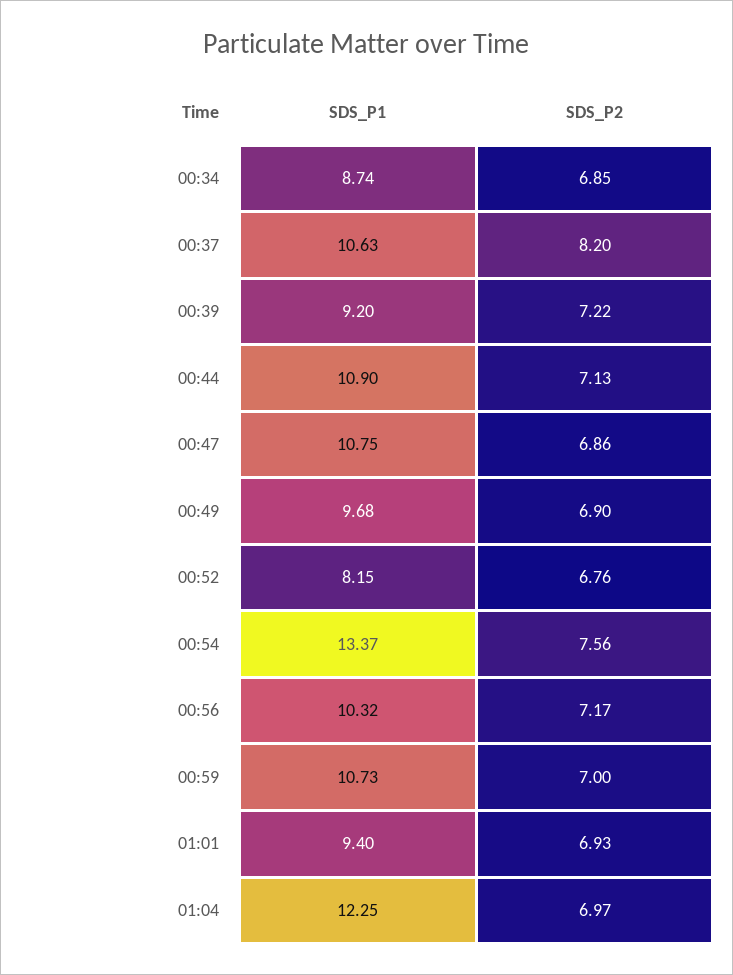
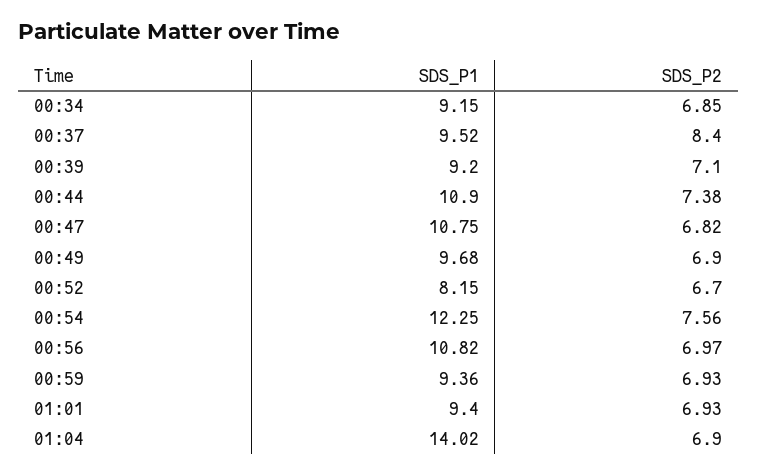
  {
    "SDS_P1": {
-     "00:34": 8.74,
+     "00:34": 9.15,
-     "00:37": 10.63,
+     "00:37": 9.52,
      "00:39": 9.2,
      "00:44": 10.9,
      "00:47": 10.75,
      "00:49": 9.68,
      "00:52": 8.15,
-     "00:54": 13.37,
+     "00:54": 12.25,
-     "00:56": 10.32,
+     "00:56": 10.82,
-     "00:59": 10.73,
+     "00:59": 9.36,
      "01:01": 9.4,
-     "01:04": 12.25
+     "01:04": 14.02
    },
    "SDS_P2": {
      "00:34": 6.85,
-     "00:37": 8.2,
+     "00:37": 8.4,
-     "00:39": 7.22,
+     "00:39": 7.1,
-     "00:44": 7.13,
+     "00:44": 7.38,
-     "00:47": 6.86,
+     "00:47": 6.82,
      "00:49": 6.9,
-     "00:52": 6.76,
+     "00:52": 6.7,
      "00:54": 7.56,
-     "00:56": 7.17,
+     "00:56": 6.97,
-     "00:59": 7,
+     "00:59": 6.93,
      "01:01": 6.93,
-     "01:04": 6.97
+     "01:04": 6.9
    }
  }

